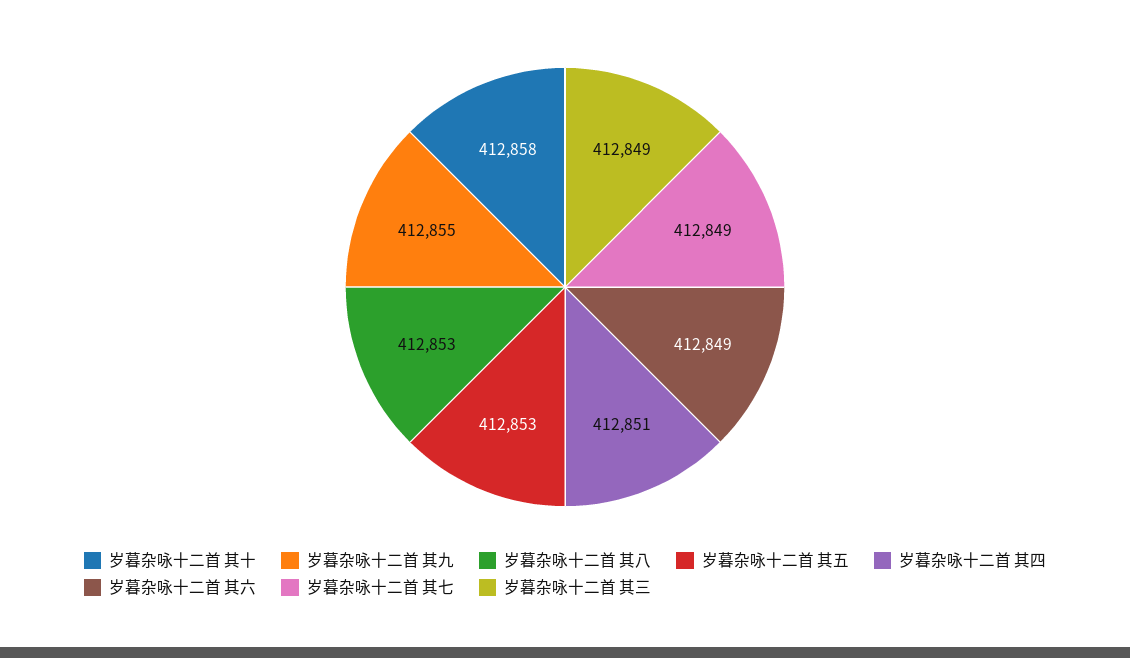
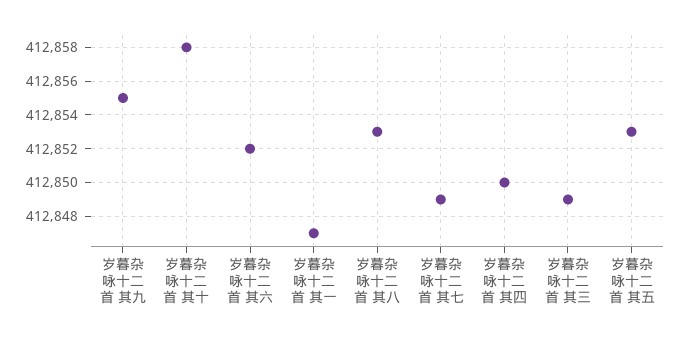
  {
    "岁暮杂咏十二首 其十": 412858,
    "岁暮杂咏十二首 其九": 412855,
    "岁暮杂咏十二首 其八": 412853,
    "岁暮杂咏十二首 其五": 412853,
-   "岁暮杂咏十二首 其四": 412851,
+   "岁暮杂咏十二首 其四": 412850,
-   "岁暮杂咏十二首 其六": 412849,
+   "岁暮杂咏十二首 其六": 412852,
    "岁暮杂咏十二首 其七": 412849,
-   "岁暮杂咏十二首 其三": 412849
+   "岁暮杂咏十二首 其三": 412849,
+   "岁暮杂咏十二首 其一": 412847
  }

